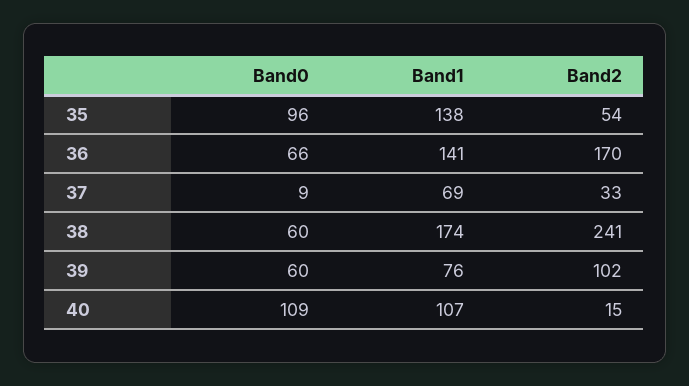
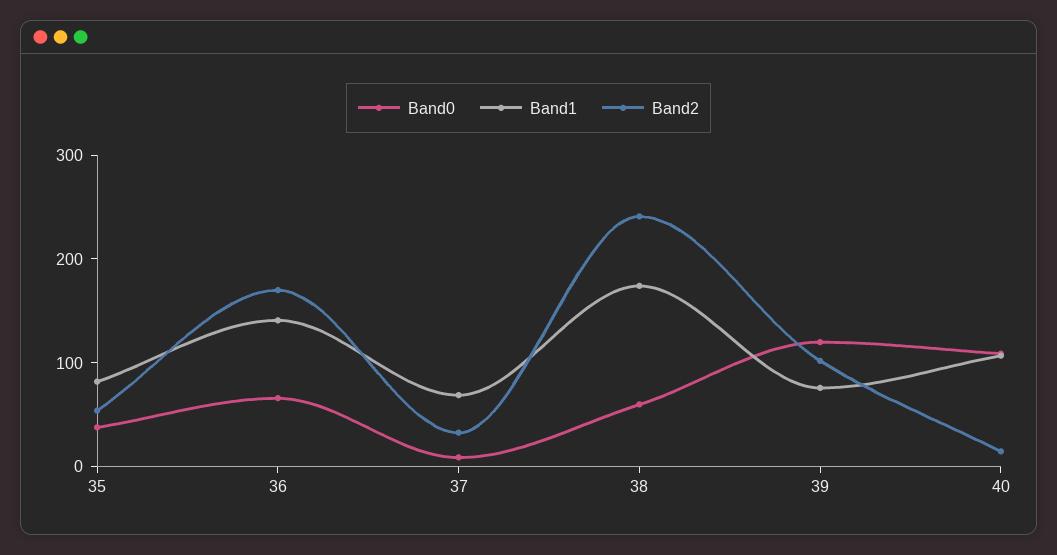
  {
    "Band0": {
-     "35": 96,
+     "35": 40,
      "36": 66,
      "37": 9,
      "38": 60,
-     "39": 60,
+     "39": 120,
      "40": 109
    },
    "Band1": {
-     "35": 138,
+     "35": 80,
      "36": 141,
      "37": 69,
      "38": 174,
      "39": 76,
      "40": 107
    },
    "Band2": {
      "35": 54,
      "36": 170,
      "37": 33,
      "38": 241,
      "39": 102,
      "40": 15
    }
  }

